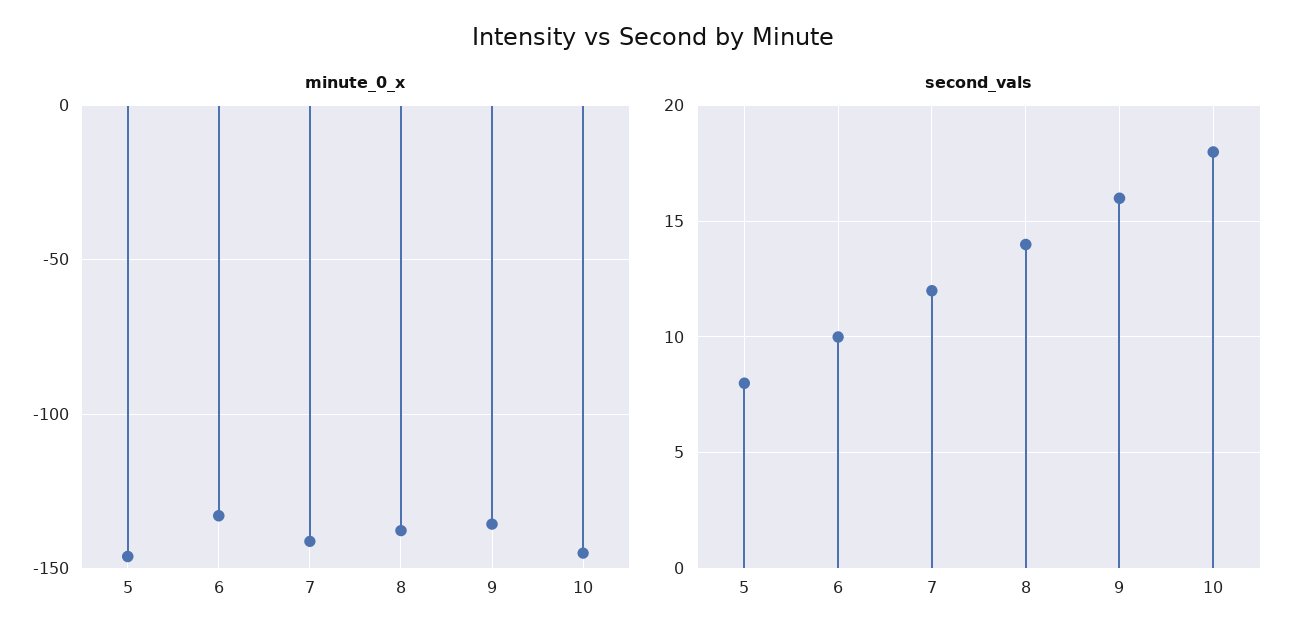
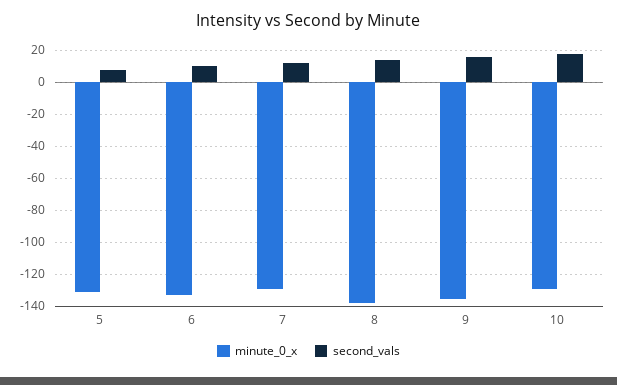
  {
    "minute_0_x": {
-     "5": -145,
+     "5": -130,
      "6": -135,
-     "7": -140,
+     "7": -130,
      "8": -140,
      "9": -135,
-     "10": -145
+     "10": -130
    },
    "second_vals": {
      "5": 8,
      "6": 10,
      "7": 12,
      "8": 14,
      "9": 16,
      "10": 18
    }
  }

